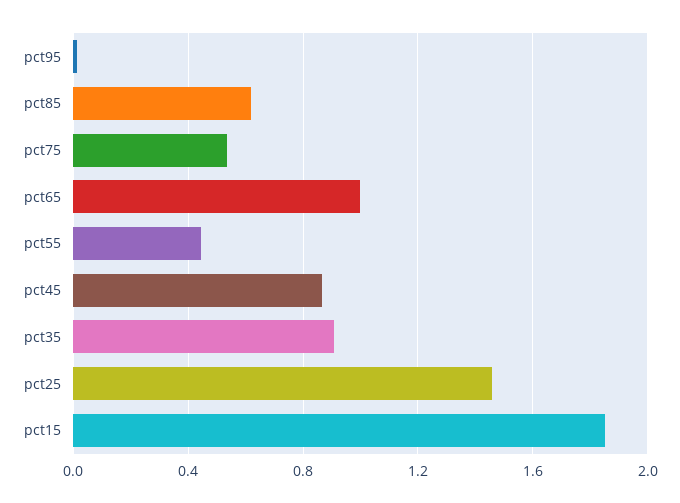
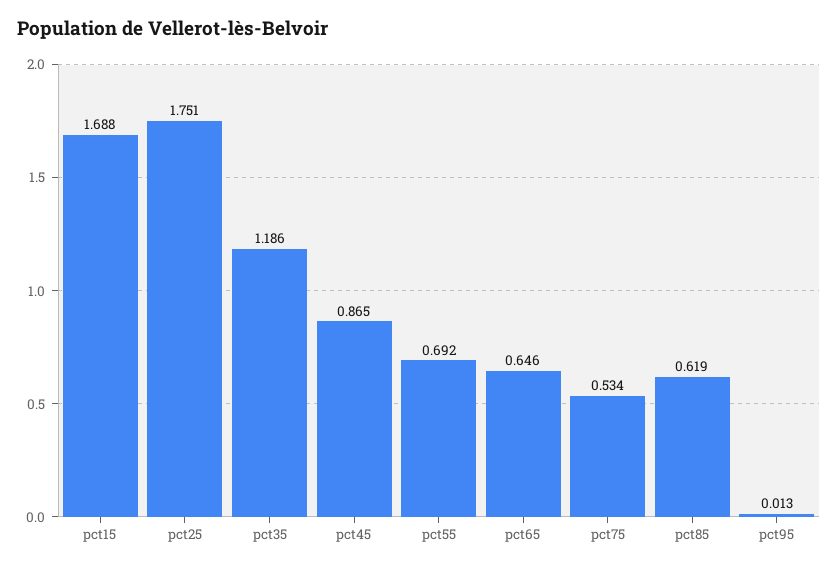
  {
    "pct95": 0.013,
    "pct85": 0.619,
    "pct75": 0.534,
-   "pct65": 1,
+   "pct65": 0.646,
-   "pct55": 0.45,
+   "pct55": 0.692,
    "pct45": 0.865,
-   "pct35": 0.9,
+   "pct35": 1.186,
-   "pct25": 1.45,
+   "pct25": 1.751,
-   "pct15": 1.85
+   "pct15": 1.688
  }

